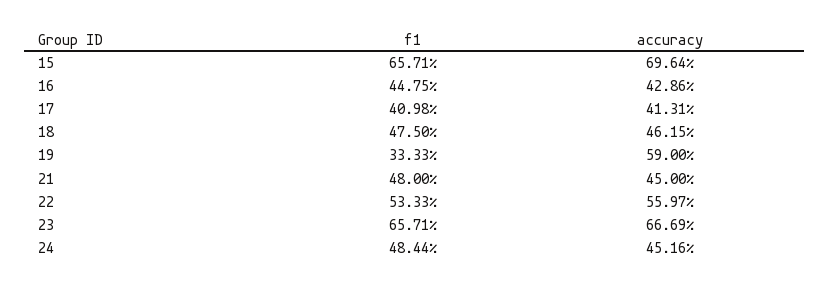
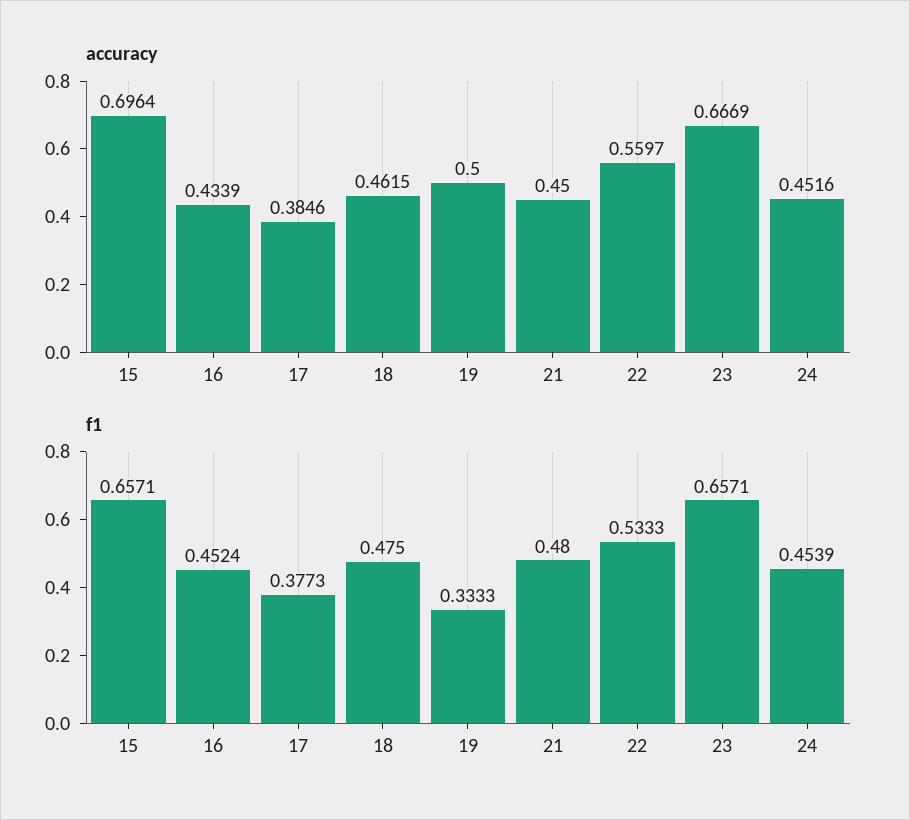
  {
    "f1": {
      "15": 0.6571,
-     "16": 0.4475,
+     "16": 0.4524,
-     "17": 0.4098,
+     "17": 0.3773,
      "18": 0.475,
      "19": 0.3333,
      "21": 0.48,
      "22": 0.5333,
      "23": 0.6571,
-     "24": 0.4844
+     "24": 0.4539
    },
    "accuracy": {
      "15": 0.6964,
-     "16": 0.4286,
+     "16": 0.4339,
-     "17": 0.4131,
+     "17": 0.3846,
      "18": 0.4615,
-     "19": 0.59,
+     "19": 0.5,
      "21": 0.45,
      "22": 0.5597,
      "23": 0.6669,
      "24": 0.4516
    }
  }

